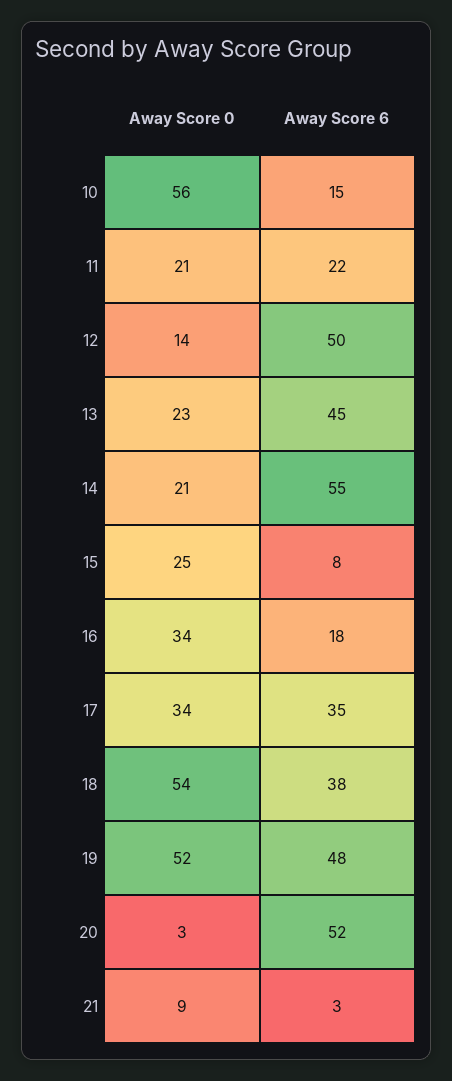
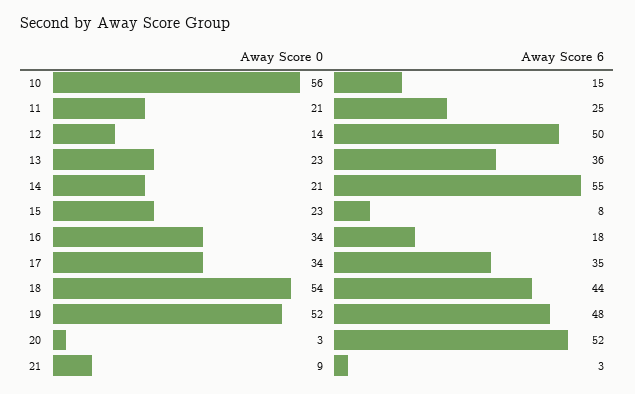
  {
    "Away Score 0": {
      "10": 56,
      "11": 21,
      "12": 14,
      "13": 23,
      "14": 21,
-     "15": 25,
+     "15": 23,
      "16": 34,
      "17": 34,
      "18": 54,
      "19": 52,
      "20": 3,
      "21": 9
    },
    "Away Score 6": {
      "10": 15,
-     "11": 22,
+     "11": 25,
      "12": 50,
-     "13": 45,
+     "13": 36,
      "14": 55,
      "15": 8,
      "16": 18,
      "17": 35,
-     "18": 38,
+     "18": 44,
      "19": 48,
      "20": 52,
      "21": 3
    }
  }

